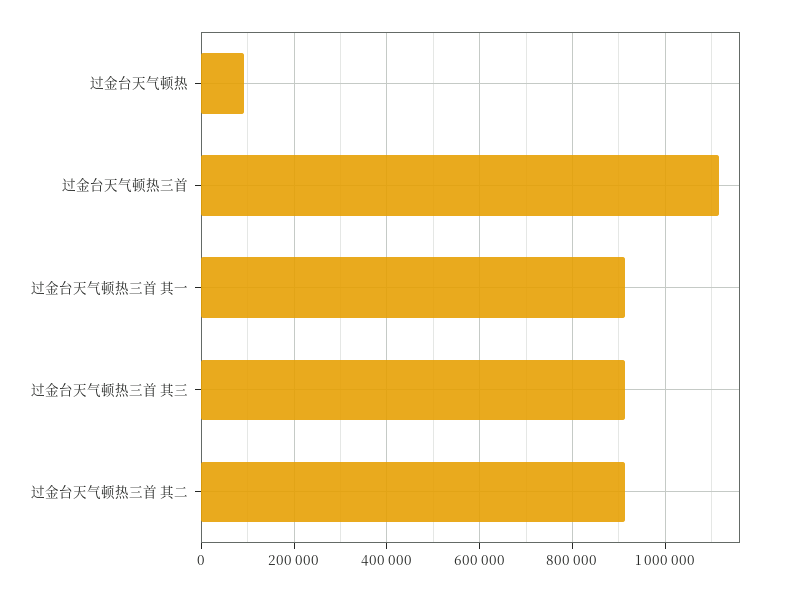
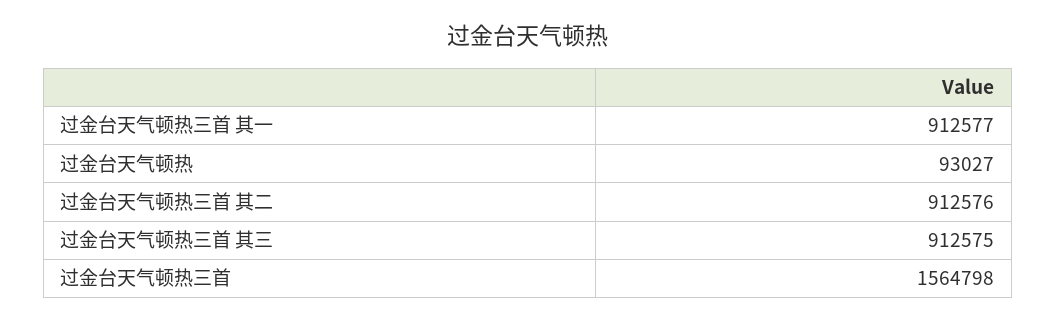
  {
    "过金台天气顿热": 93027,
-   "过金台天气顿热三首": 1120000,
+   "过金台天气顿热三首": 1564798,
    "过金台天气顿热三首 其一": 912577,
    "过金台天气顿热三首 其三": 912575,
    "过金台天气顿热三首 其二": 912576
  }

